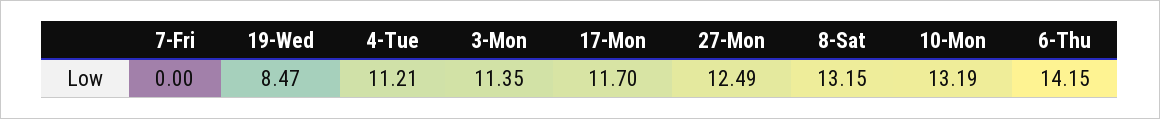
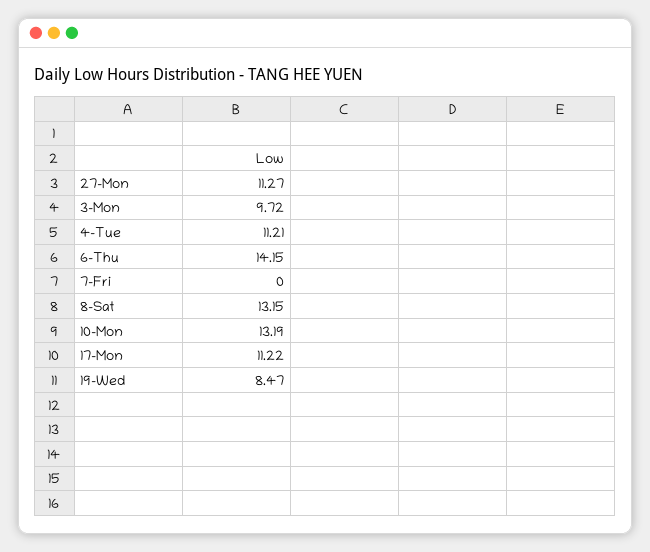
  {
    "7-Fri": 0,
    "19-Wed": 8.47,
    "4-Tue": 11.21,
-   "3-Mon": 11.35,
+   "3-Mon": 9.72,
-   "17-Mon": 11.7,
+   "17-Mon": 11.22,
-   "27-Mon": 12.49,
+   "27-Mon": 11.27,
    "8-Sat": 13.15,
    "10-Mon": 13.19,
    "6-Thu": 14.15
  }

